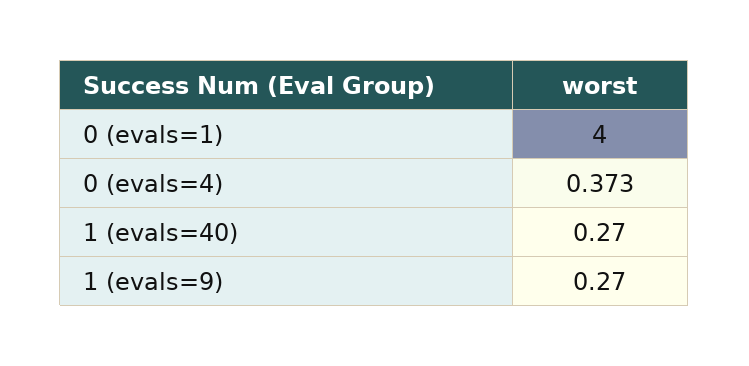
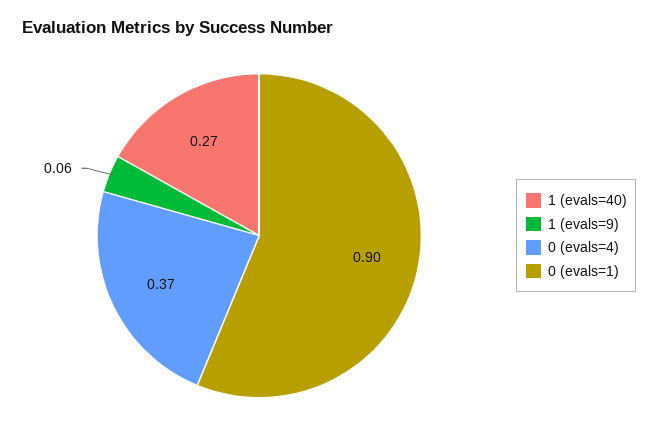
  {
-   "0 (evals=1)": 4,
+   "0 (evals=1)": 0.9,
    "0 (evals=4)": 0.373,
    "1 (evals=40)": 0.27,
-   "1 (evals=9)": 0.27
+   "1 (evals=9)": 0.06
  }

